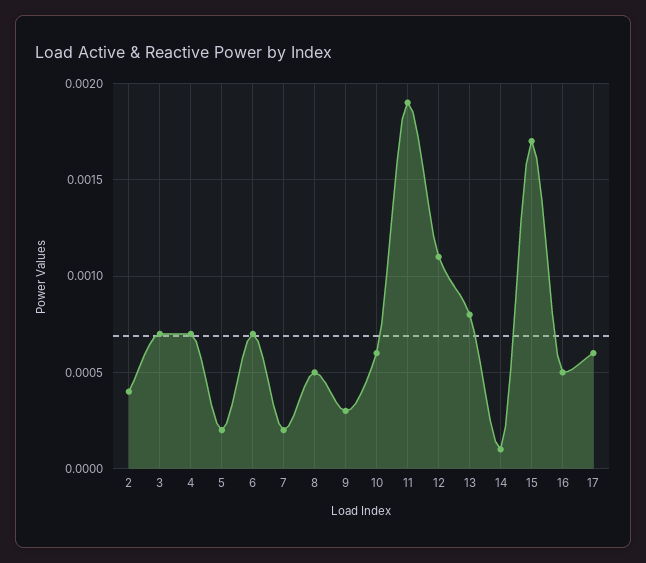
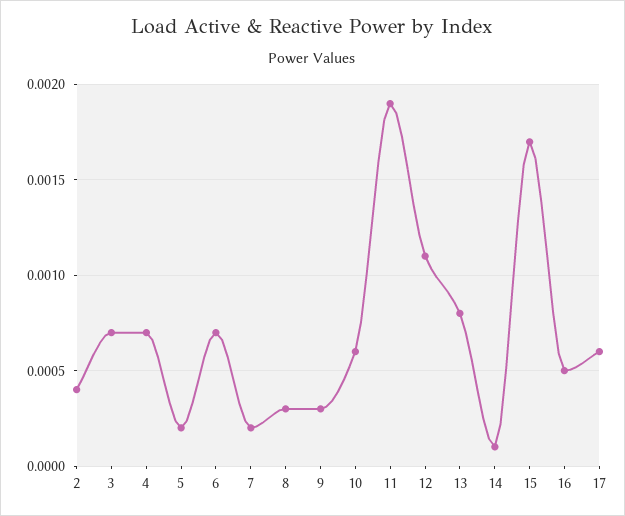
  {
    "2": 0.0004,
    "3": 0.0007,
    "4": 0.0007,
    "5": 0.0002,
    "6": 0.0007,
    "7": 0.0002,
-   "8": 0.0005,
+   "8": 0.0003,
    "9": 0.0003,
    "10": 0.0006,
    "11": 0.0019,
    "12": 0.0011,
    "13": 0.0008,
    "14": 0.0001,
    "15": 0.0017,
    "16": 0.0005,
    "17": 0.0006
  }

